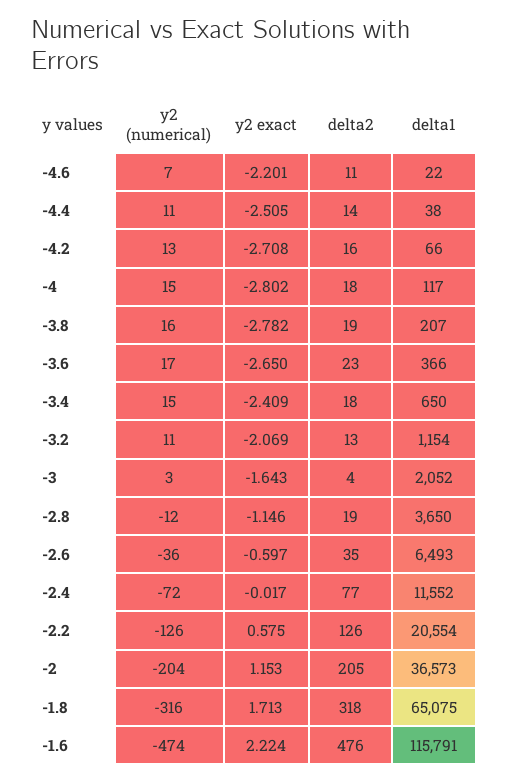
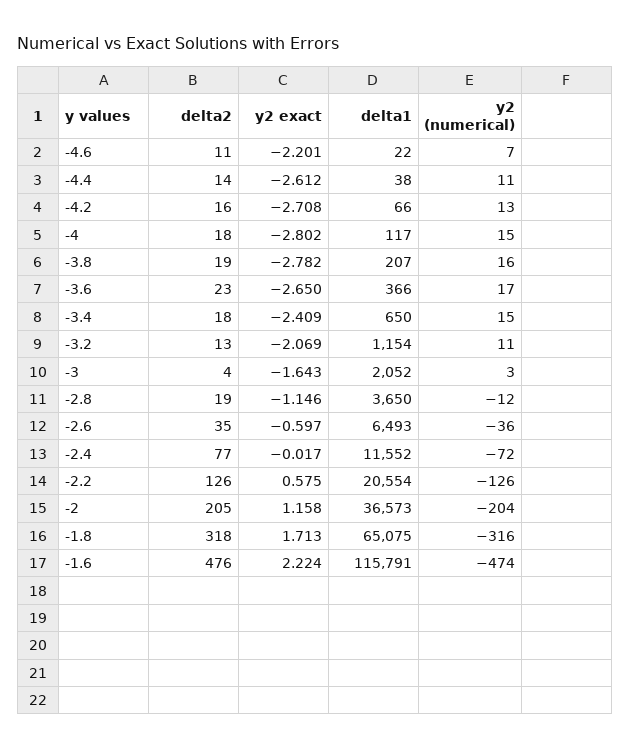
  {
    "y2 (numerical)": {
      "-4.6": 7,
      "-4.4": 11,
      "-4.2": 13,
      "-4": 15,
      "-3.8": 16,
      "-3.6": 17,
      "-3.4": 15,
      "-3.2": 11,
      "-3": 3,
      "-2.8": -12,
      "-2.6": -36,
      "-2.4": -72,
      "-2.2": -126,
      "-2": -204,
      "-1.8": -316,
      "-1.6": -474
    },
    "y2 exact": {
      "-4.6": -2.201,
-     "-4.4": -2.505,
+     "-4.4": -2.612,
      "-4.2": -2.708,
      "-4": -2.802,
      "-3.8": -2.782,
      "-3.6": -2.65,
      "-3.4": -2.409,
      "-3.2": -2.069,
      "-3": -1.643,
      "-2.8": -1.146,
      "-2.6": -0.597,
      "-2.4": -0.017,
      "-2.2": 0.575,
-     "-2": 1.153,
+     "-2": 1.158,
      "-1.8": 1.713,
      "-1.6": 2.224
    },
    "delta2": {
      "-4.6": 11,
      "-4.4": 14,
      "-4.2": 16,
      "-4": 18,
      "-3.8": 19,
      "-3.6": 23,
      "-3.4": 18,
      "-3.2": 13,
      "-3": 4,
      "-2.8": 19,
      "-2.6": 35,
      "-2.4": 77,
      "-2.2": 126,
      "-2": 205,
      "-1.8": 318,
      "-1.6": 476
    },
    "delta1": {
      "-4.6": 22,
      "-4.4": 38,
      "-4.2": 66,
      "-4": 117,
      "-3.8": 207,
      "-3.6": 366,
      "-3.4": 650,
      "-3.2": 1154,
      "-3": 2052,
      "-2.8": 3650,
      "-2.6": 6493,
      "-2.4": 11552,
      "-2.2": 20554,
      "-2": 36573,
      "-1.8": 65075,
      "-1.6": 115791
    }
  }

